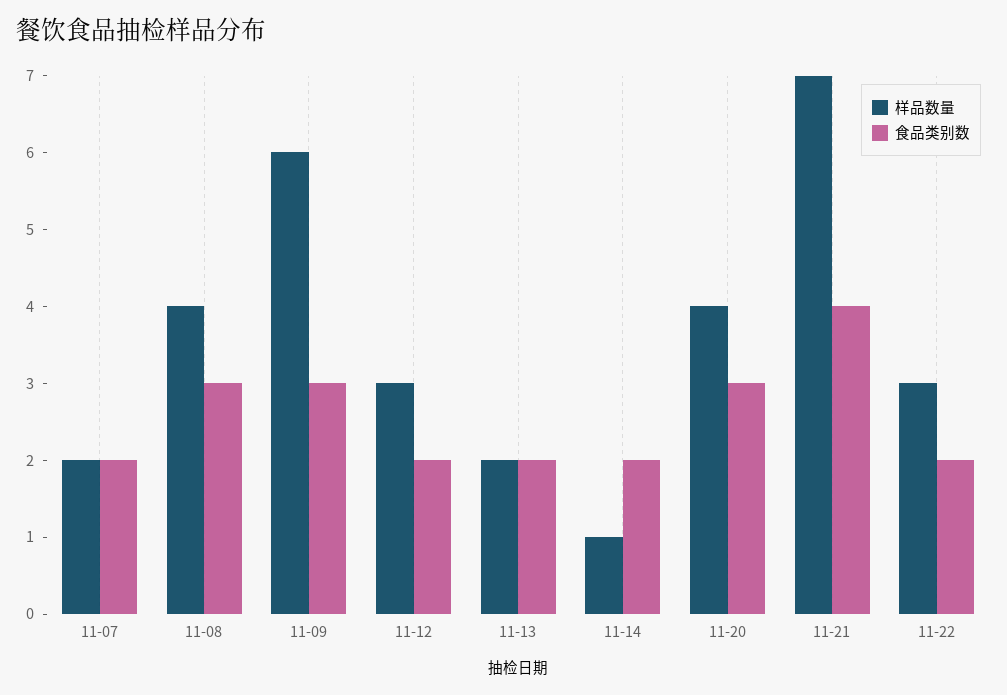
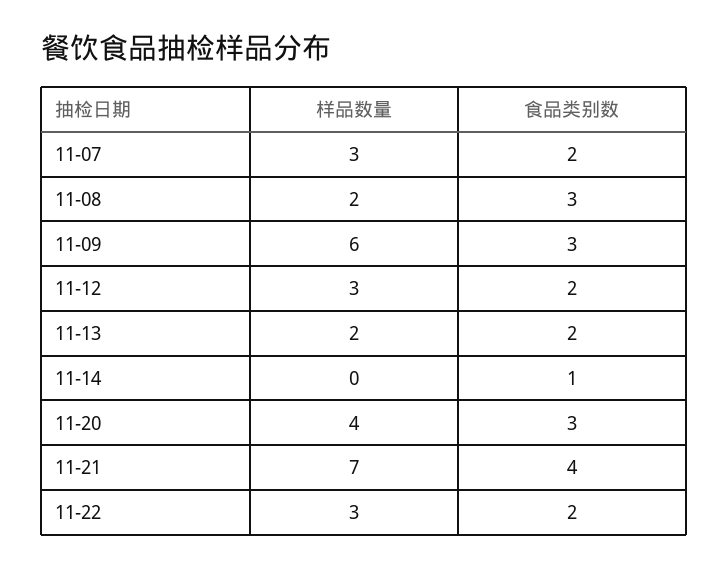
  {
    "样品数量": {
-     "11-07": 2,
+     "11-07": 3,
-     "11-08": 4,
+     "11-08": 2,
      "11-09": 6,
      "11-12": 3,
      "11-13": 2,
-     "11-14": 1,
+     "11-14": 0,
      "11-20": 4,
      "11-21": 7,
      "11-22": 3
    },
    "食品类别数": {
      "11-07": 2,
      "11-08": 3,
      "11-09": 3,
      "11-12": 2,
      "11-13": 2,
-     "11-14": 2,
+     "11-14": 1,
      "11-20": 3,
      "11-21": 4,
      "11-22": 2
    }
  }

